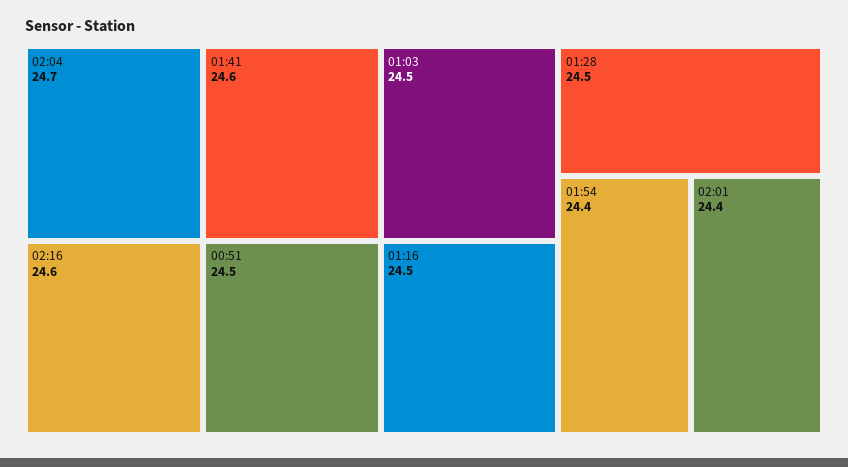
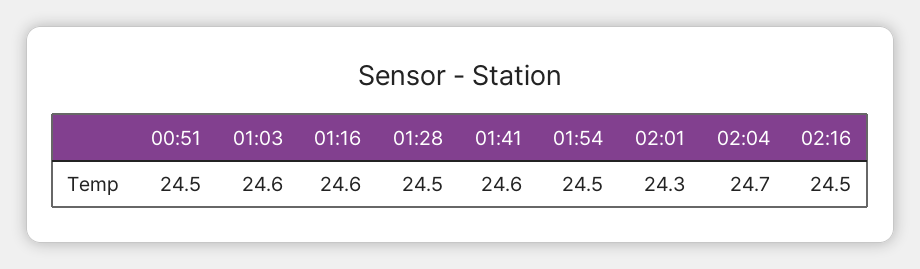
  {
    "02:04": 24.7,
    "01:41": 24.6,
-   "02:16": 24.6,
+   "02:16": 24.5,
    "00:51": 24.5,
-   "01:03": 24.5,
+   "01:03": 24.6,
-   "01:16": 24.5,
+   "01:16": 24.6,
    "01:28": 24.5,
-   "01:54": 24.4,
+   "01:54": 24.5,
-   "02:01": 24.4
+   "02:01": 24.3
  }

